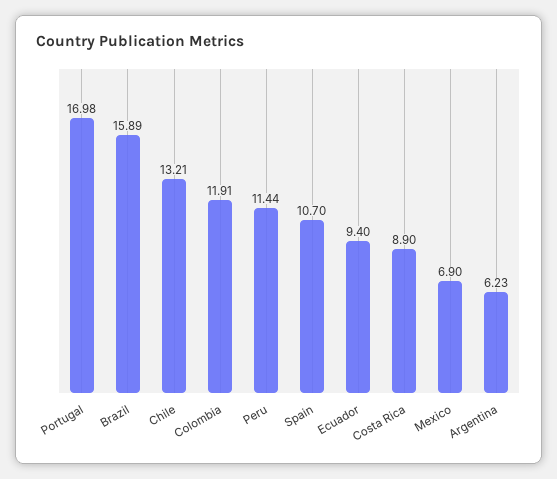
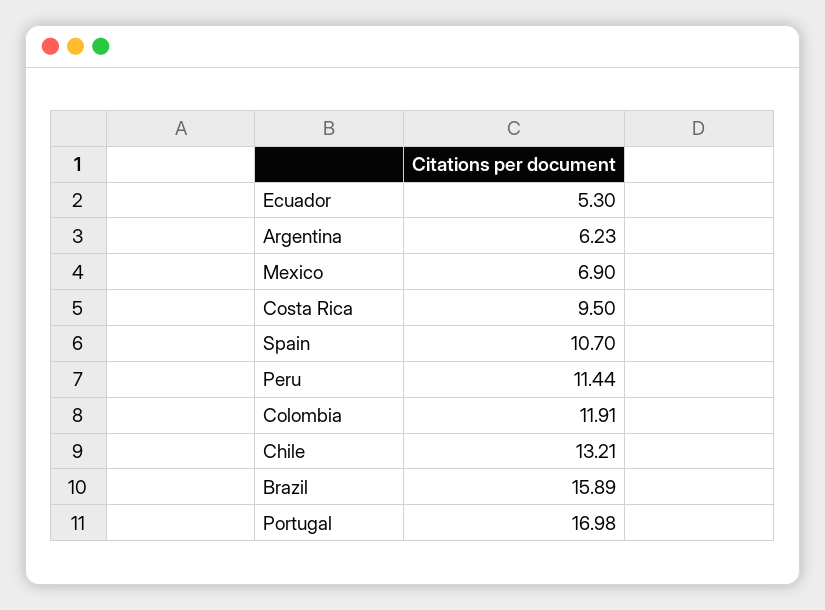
  {
    "Portugal": 16.98,
    "Brazil": 15.89,
    "Chile": 13.21,
    "Colombia": 11.91,
    "Peru": 11.44,
    "Spain": 10.7,
-   "Ecuador": 9.4,
+   "Ecuador": 5.3,
-   "Costa Rica": 8.9,
+   "Costa Rica": 9.5,
    "Mexico": 6.9,
    "Argentina": 6.23
  }

